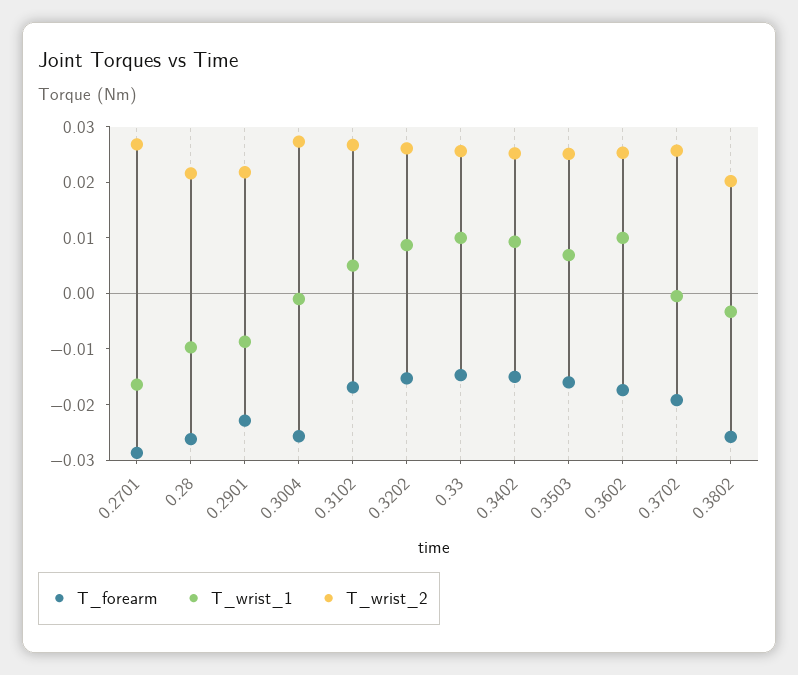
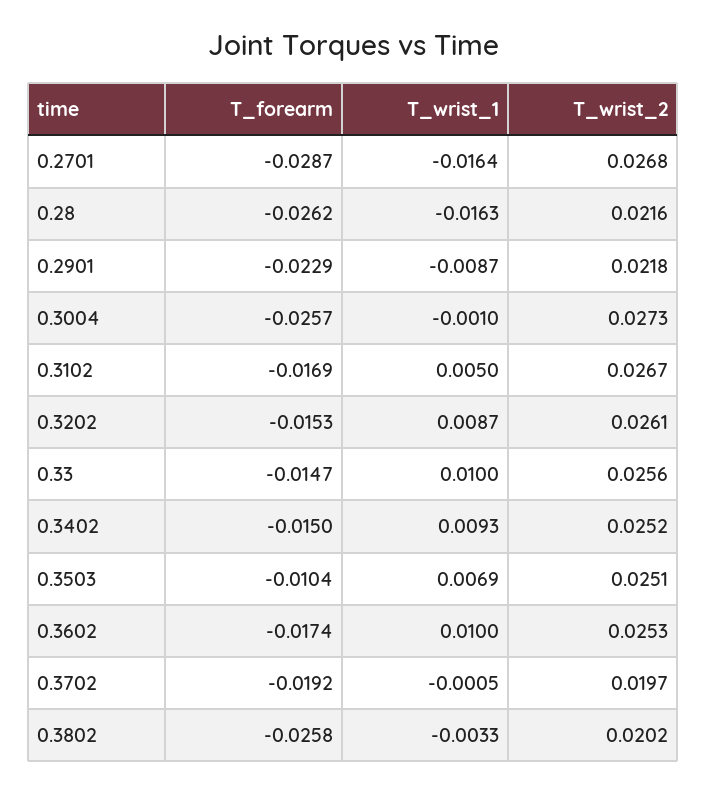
  {
    "T_forearm": {
      "0.2701": -0.0287,
      "0.28": -0.0262,
      "0.2901": -0.0229,
      "0.3004": -0.0257,
      "0.3102": -0.0169,
      "0.3202": -0.0153,
      "0.33": -0.0147,
      "0.3402": -0.015,
-     "0.3503": -0.016,
+     "0.3503": -0.0104,
      "0.3602": -0.0174,
      "0.3702": -0.0192,
      "0.3802": -0.0258
    },
    "T_wrist_1": {
      "0.2701": -0.0164,
-     "0.28": -0.01,
+     "0.28": -0.0163,
      "0.2901": -0.0087,
      "0.3004": -0.001,
      "0.3102": 0.005,
      "0.3202": 0.0087,
      "0.33": 0.01,
      "0.3402": 0.0093,
      "0.3503": 0.0069,
      "0.3602": 0.01,
      "0.3702": -0.0005,
      "0.3802": -0.0033
    },
    "T_wrist_2": {
      "0.2701": 0.0268,
      "0.28": 0.0216,
      "0.2901": 0.0218,
      "0.3004": 0.0273,
      "0.3102": 0.0267,
      "0.3202": 0.0261,
      "0.33": 0.0256,
      "0.3402": 0.0252,
      "0.3503": 0.0251,
      "0.3602": 0.0253,
-     "0.3702": 0.026,
+     "0.3702": 0.0197,
      "0.3802": 0.0202
    }
  }

